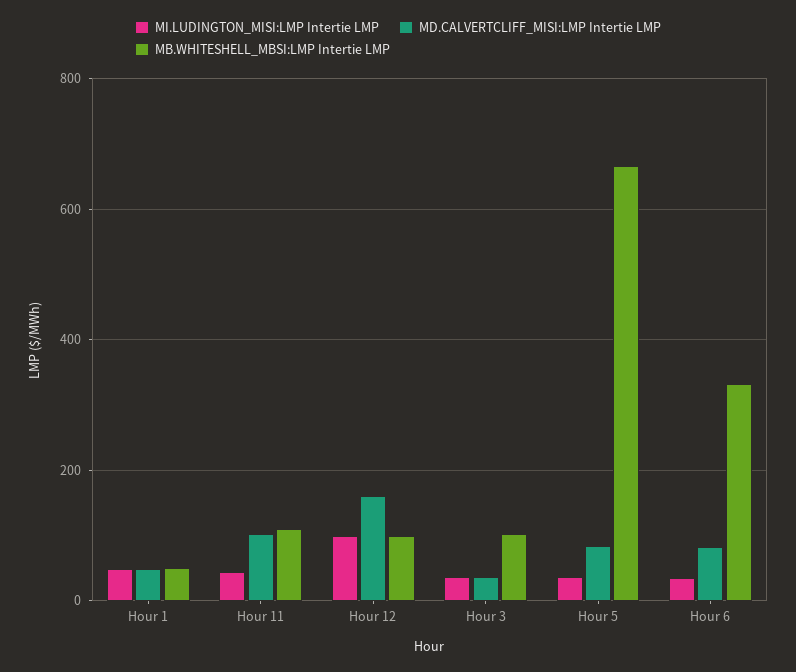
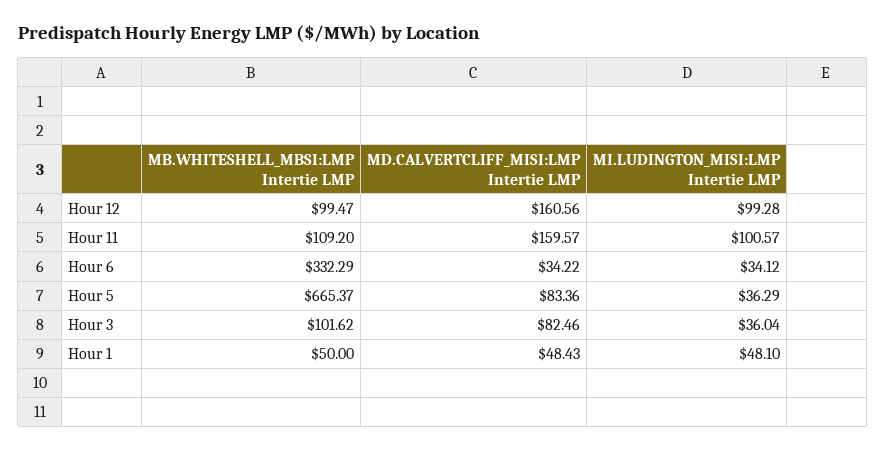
  {
    "MI.LUDINGTON_MISI:LMP Intertie LMP": {
      "Hour 1": 48.1,
-     "Hour 11": 40,
+     "Hour 11": 100.57,
      "Hour 12": 99.28,
      "Hour 3": 36.04,
      "Hour 5": 36.29,
      "Hour 6": 34.12
    },
    "MD.CALVERTCLIFF_MISI:LMP Intertie LMP": {
      "Hour 1": 48.43,
-     "Hour 11": 100,
+     "Hour 11": 159.57,
      "Hour 12": 160.56,
-     "Hour 3": 40,
+     "Hour 3": 82.46,
      "Hour 5": 83.36,
-     "Hour 6": 80
+     "Hour 6": 34.22
    },
    "MB.WHITESHELL_MBSI:LMP Intertie LMP": {
      "Hour 1": 50,
      "Hour 11": 109.2,
      "Hour 12": 99.47,
      "Hour 3": 101.62,
      "Hour 5": 665.37,
      "Hour 6": 332.29
    }
  }

